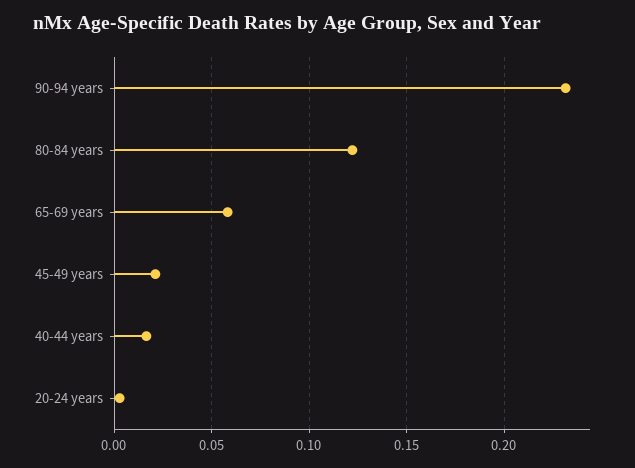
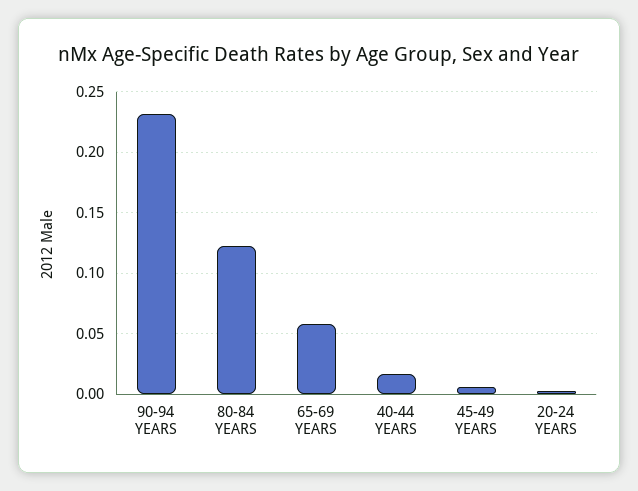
  {
    "90-94 years": 0.23,
    "80-84 years": 0.12,
    "65-69 years": 0.06,
-   "45-49 years": 0.02,
+   "45-49 years": 0.005,
    "40-44 years": 0.015,
    "20-24 years": 0.005
  }

